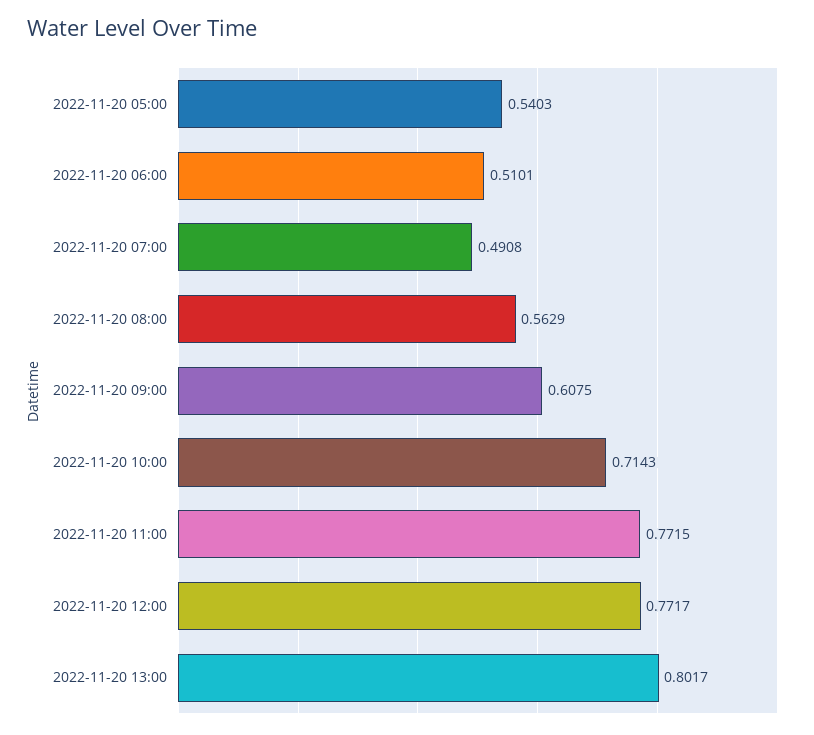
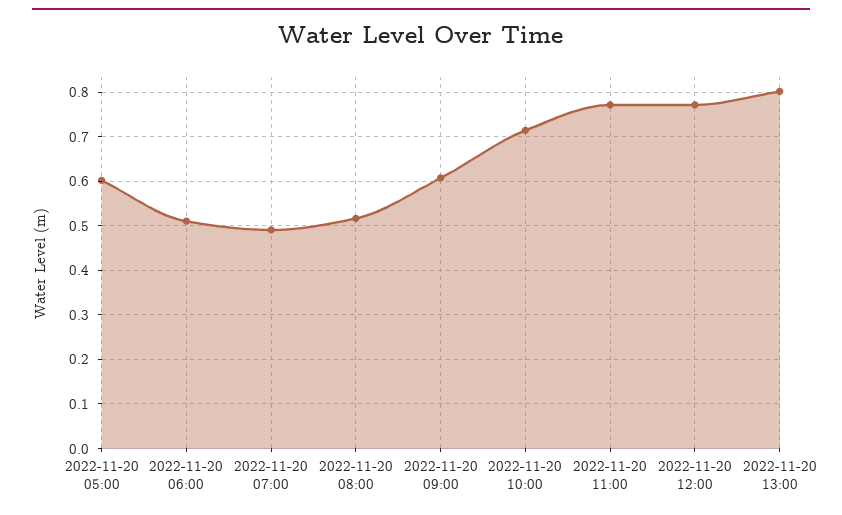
  {
-   "2022-11-20 05:00": 0.5403,
+   "2022-11-20 05:00": 0.6,
    "2022-11-20 06:00": 0.5101,
    "2022-11-20 07:00": 0.4908,
-   "2022-11-20 08:00": 0.5629,
+   "2022-11-20 08:00": 0.52,
    "2022-11-20 09:00": 0.6075,
    "2022-11-20 10:00": 0.7143,
    "2022-11-20 11:00": 0.7715,
    "2022-11-20 12:00": 0.7717,
    "2022-11-20 13:00": 0.8017
  }

